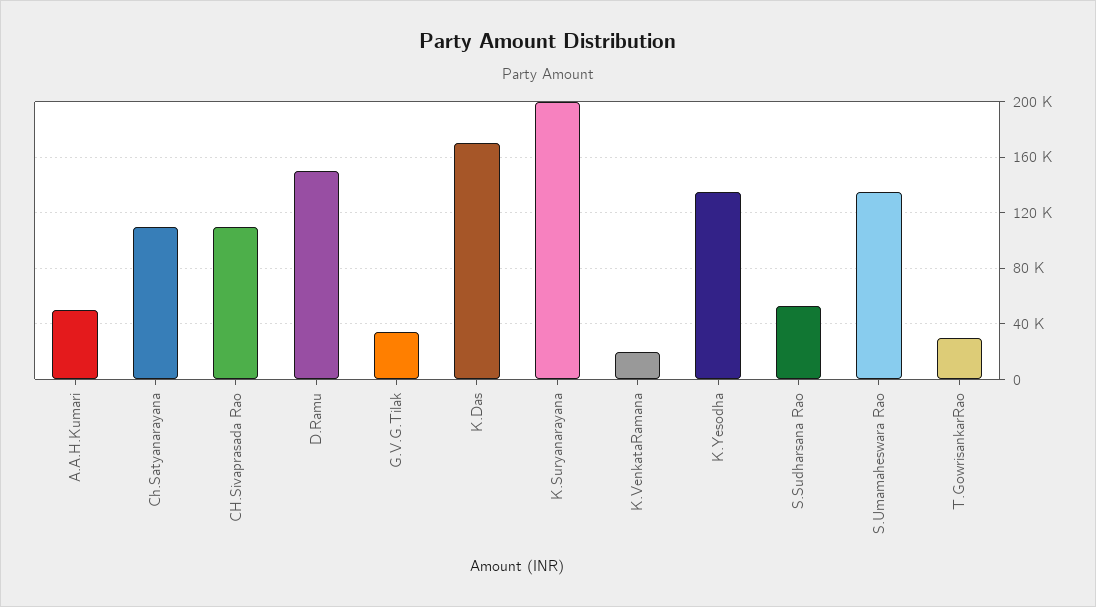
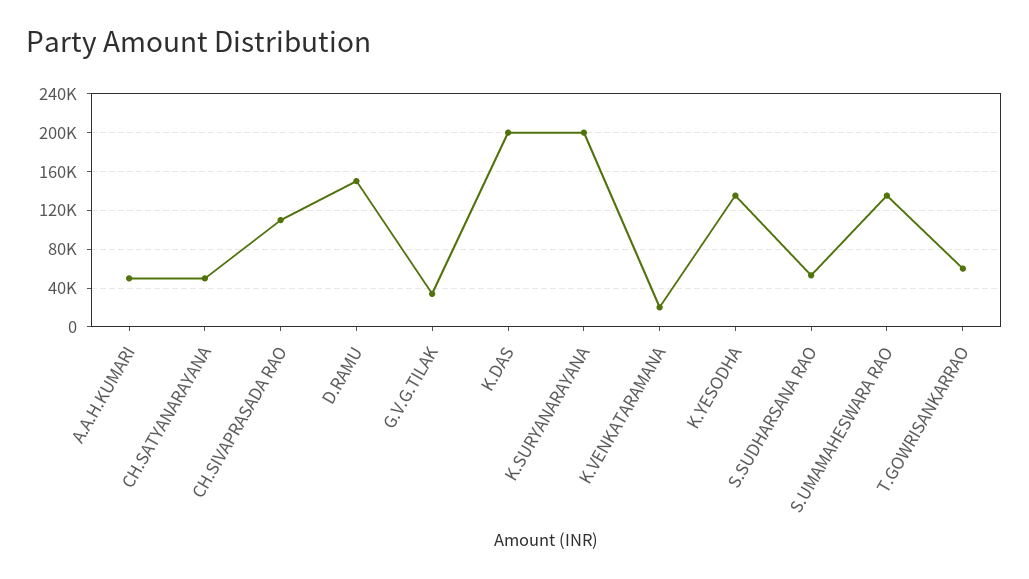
  {
    "A.A.H.Kumari": 50000,
-   "Ch.Satyanarayana": 110000,
+   "Ch.Satyanarayana": 50000,
    "CH.Sivaprasada Rao": 110000,
    "D.Ramu": 150000,
    "G.V.G.Tilak": 35000,
-   "K.Das": 170000,
+   "K.Das": 200000,
    "K.Suryanarayana": 200000,
    "K.VenkataRamana": 20000,
    "K.Yesodha": 135000,
    "S.Sudharsana Rao": 55000,
    "S.Umamaheswara Rao": 135000,
-   "T.GowrisankarRao": 30000
+   "T.GowrisankarRao": 60000
  }

